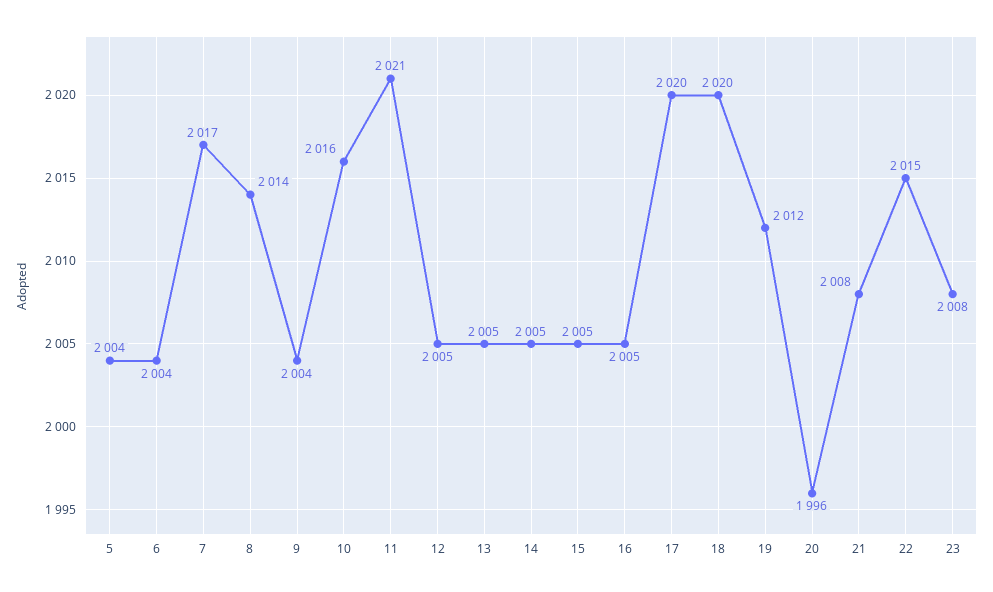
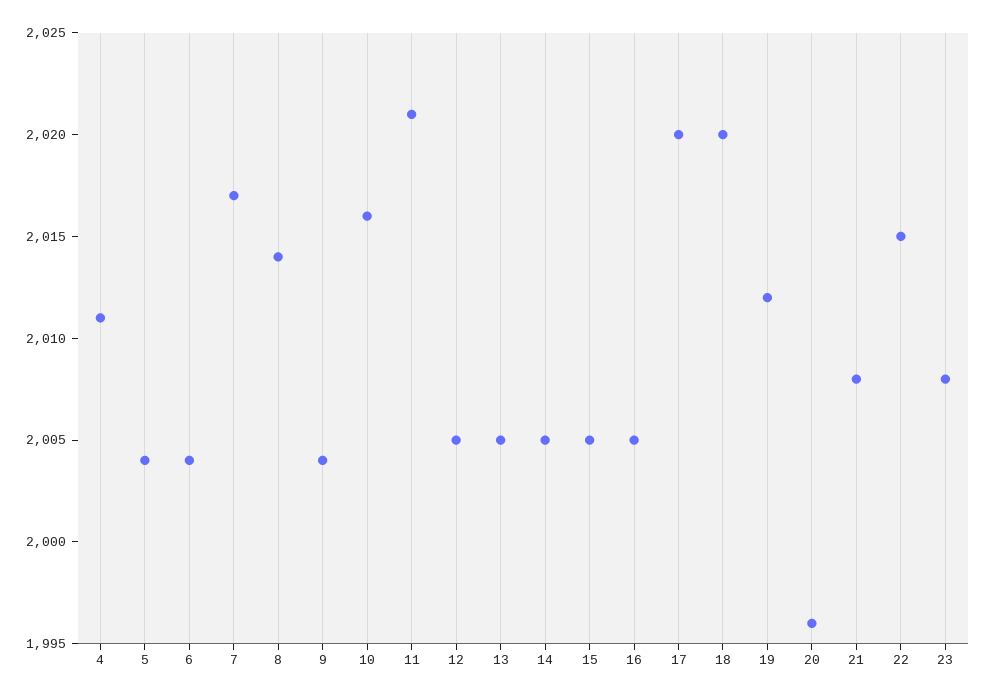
  {
    "5": 2004,
    "6": 2004,
    "7": 2017,
    "8": 2014,
    "9": 2004,
    "10": 2016,
    "11": 2021,
    "12": 2005,
    "13": 2005,
    "14": 2005,
    "15": 2005,
    "16": 2005,
    "17": 2020,
    "18": 2020,
    "19": 2012,
    "20": 1996,
    "21": 2008,
    "22": 2015,
-   "23": 2008
+   "23": 2008,
+   "4": 2011
  }

